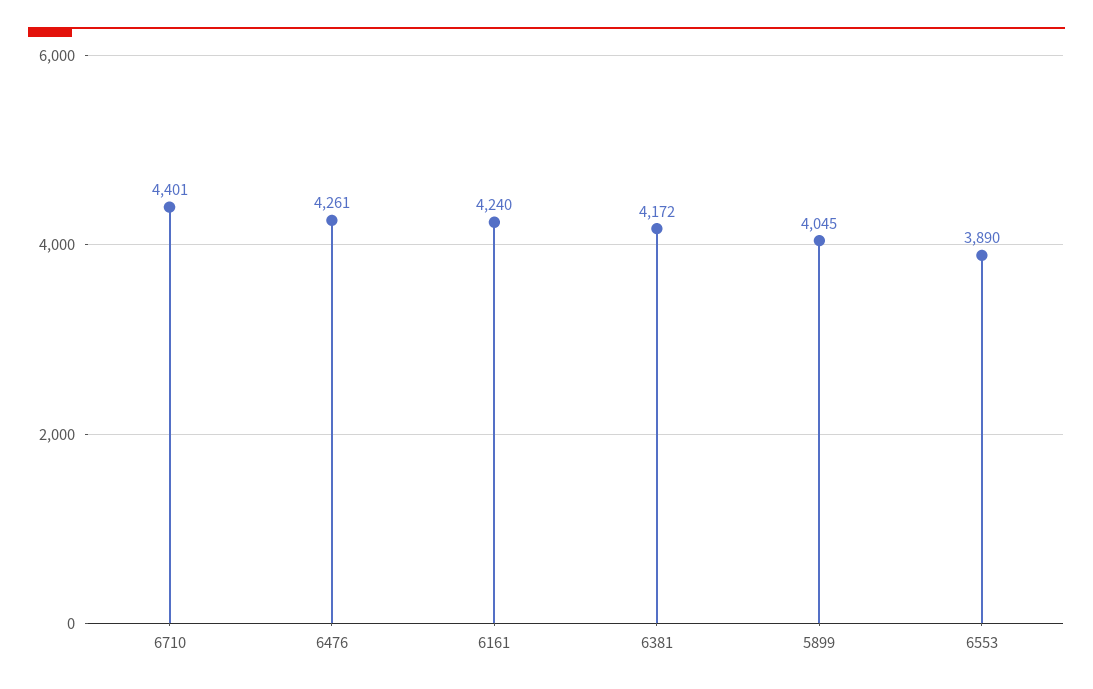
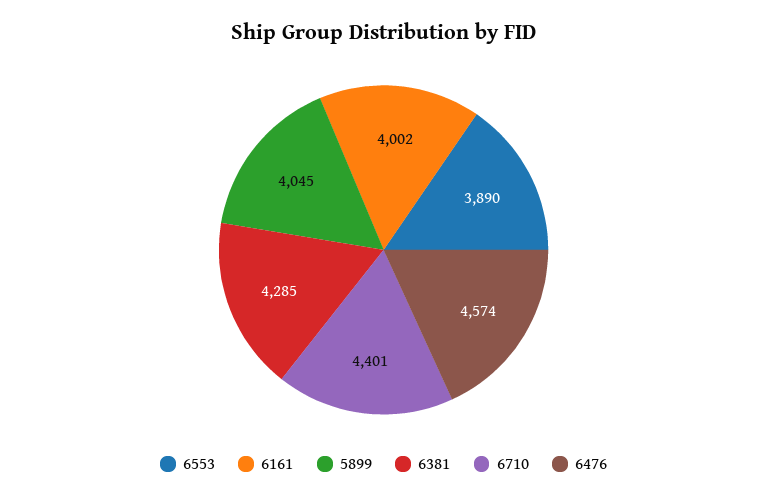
  {
    "6710": 4401,
-   "6476": 4261,
+   "6476": 4574,
-   "6161": 4240,
+   "6161": 4002,
-   "6381": 4172,
+   "6381": 4285,
    "5899": 4045,
    "6553": 3890
  }

